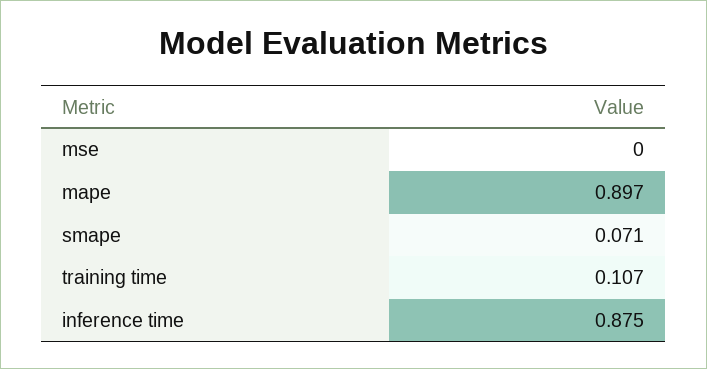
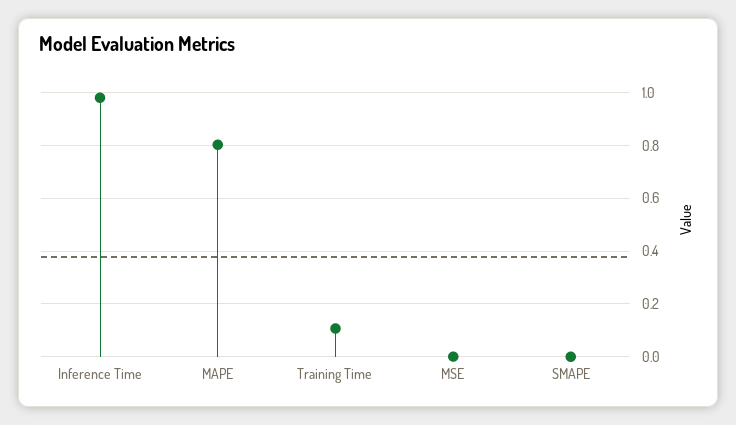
  {
    "mse": 0,
-   "mape": 0.897,
+   "mape": 0.8,
-   "smape": 0.071,
+   "smape": 0,
    "training time": 0.107,
-   "inference time": 0.875
+   "inference time": 0.975
  }

